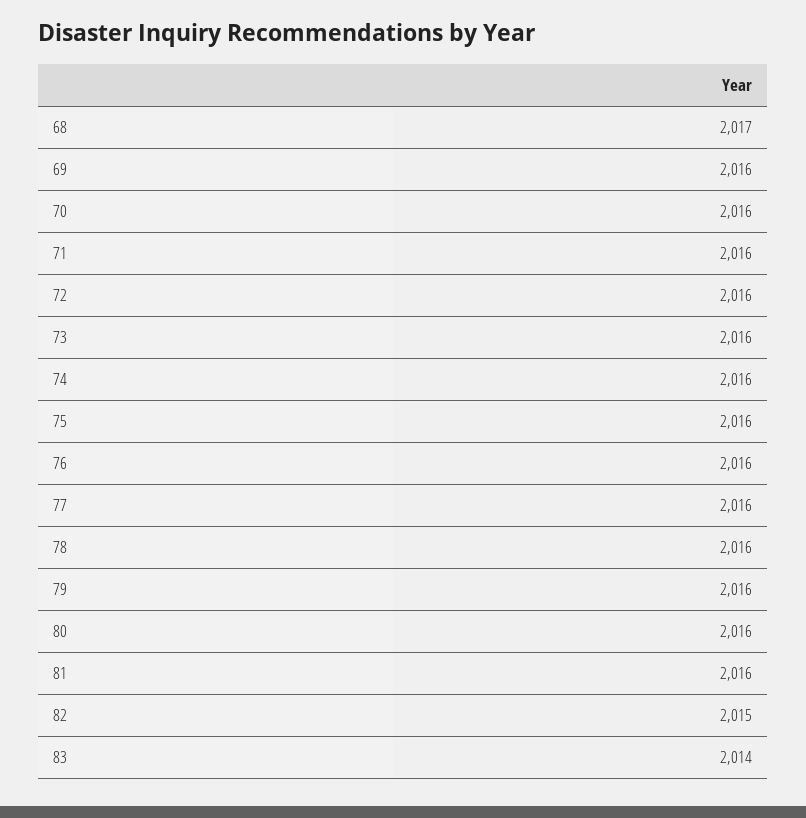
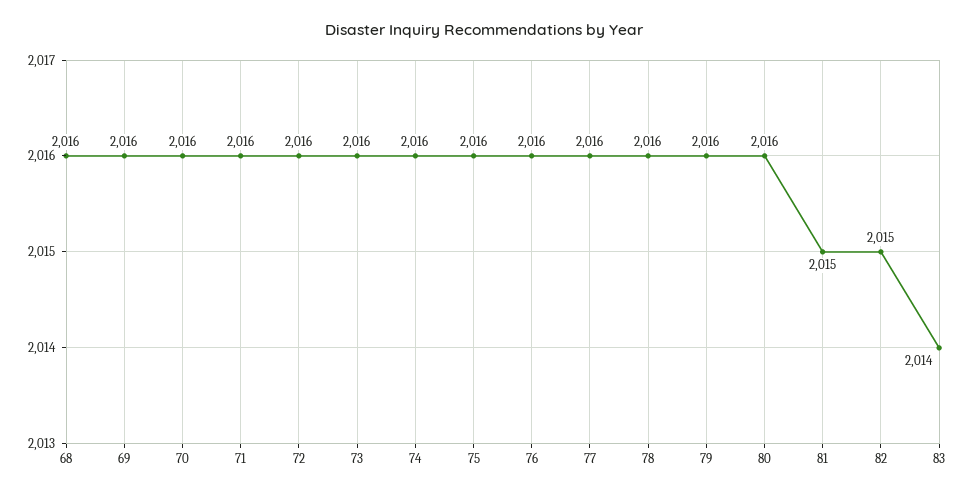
  {
-   "68": 2017,
+   "68": 2016,
    "69": 2016,
    "70": 2016,
    "71": 2016,
    "72": 2016,
    "73": 2016,
    "74": 2016,
    "75": 2016,
    "76": 2016,
    "77": 2016,
    "78": 2016,
    "79": 2016,
    "80": 2016,
-   "81": 2016,
+   "81": 2015,
    "82": 2015,
    "83": 2014
  }

